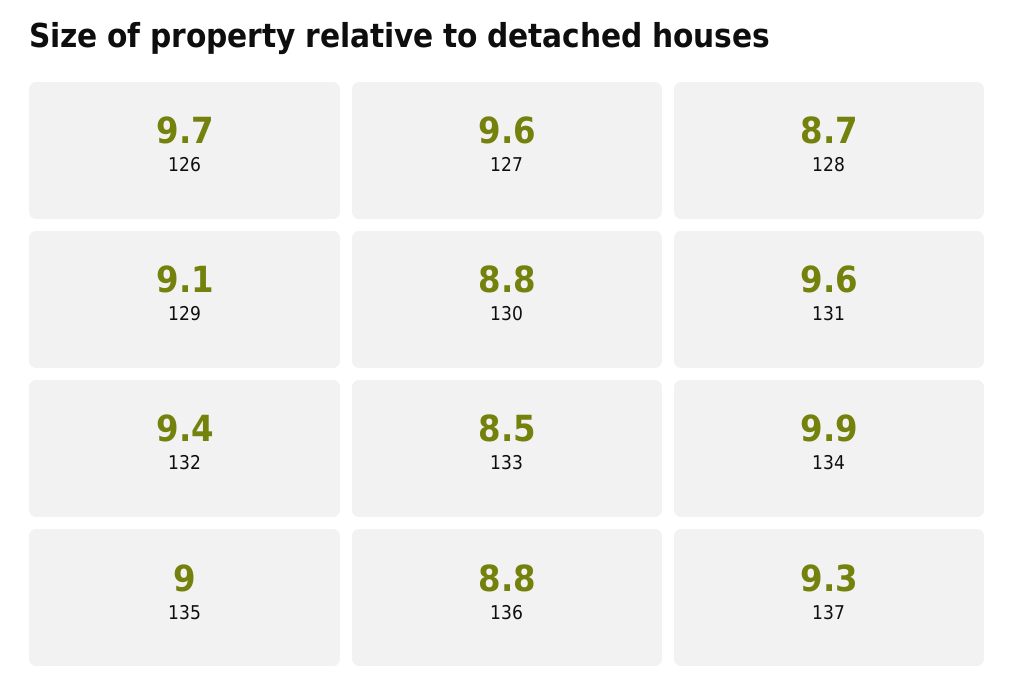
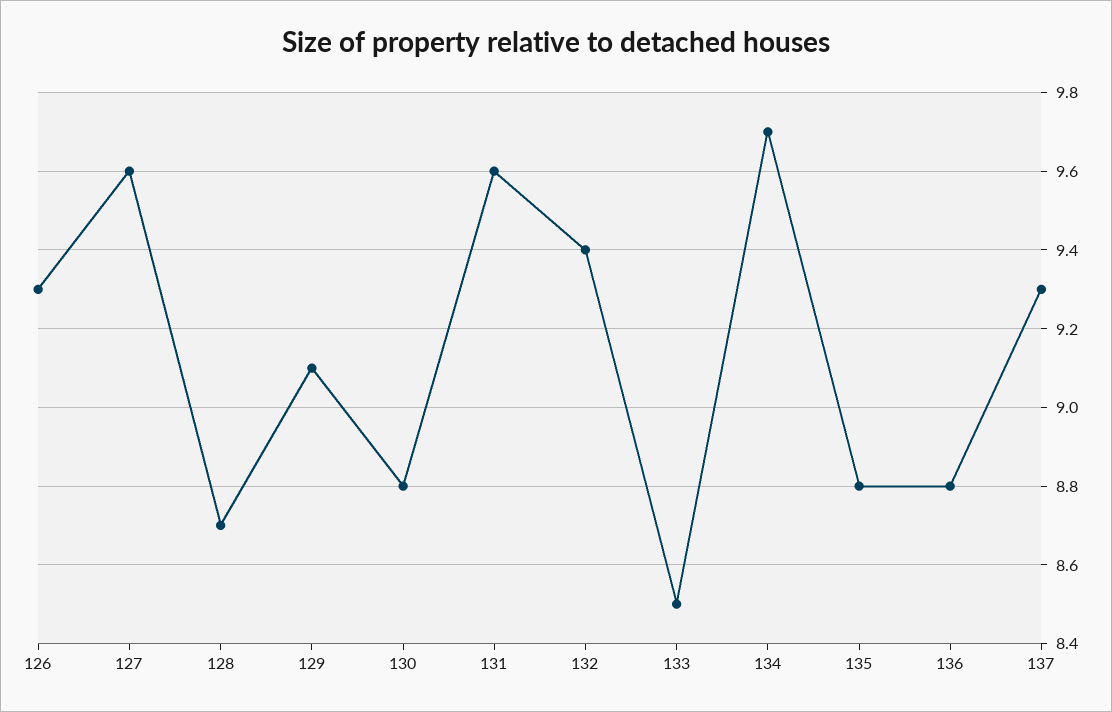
  {
-   "126": 9.7,
+   "126": 9.3,
    "127": 9.6,
    "128": 8.7,
    "129": 9.1,
    "130": 8.8,
    "131": 9.6,
    "132": 9.4,
    "133": 8.5,
-   "134": 9.9,
+   "134": 9.7,
-   "135": 9,
+   "135": 8.8,
    "136": 8.8,
    "137": 9.3
  }

